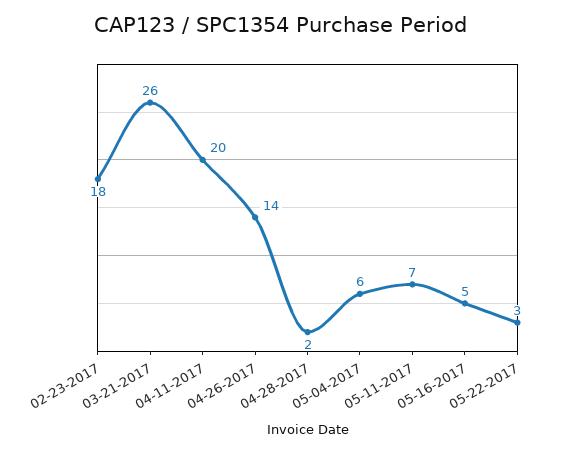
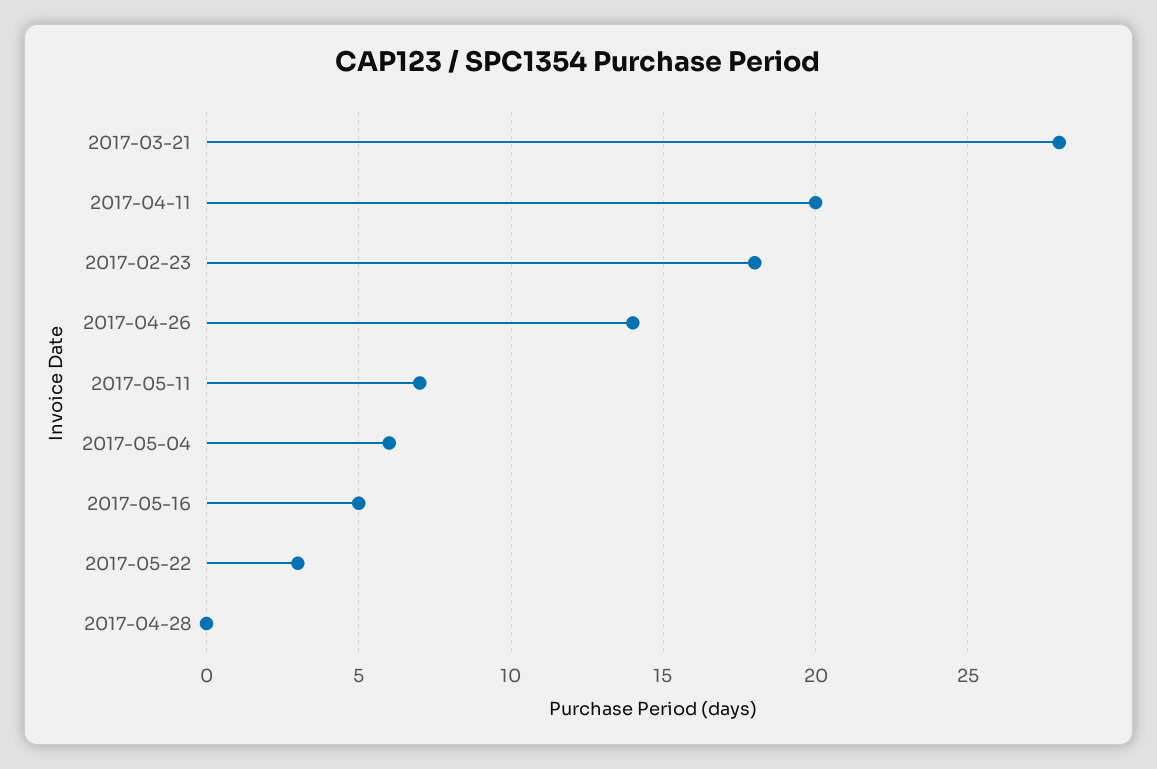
  {
    "02-23-2017": 18,
-   "03-21-2017": 26,
+   "03-21-2017": 28,
    "04-11-2017": 20,
    "04-26-2017": 14,
-   "04-28-2017": 2,
+   "04-28-2017": 0,
    "05-04-2017": 6,
    "05-11-2017": 7,
    "05-16-2017": 5,
    "05-22-2017": 3
  }

